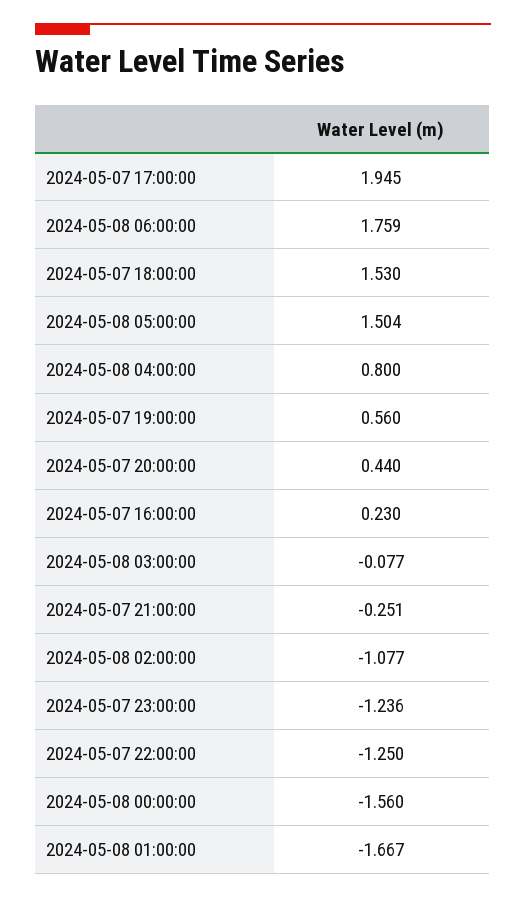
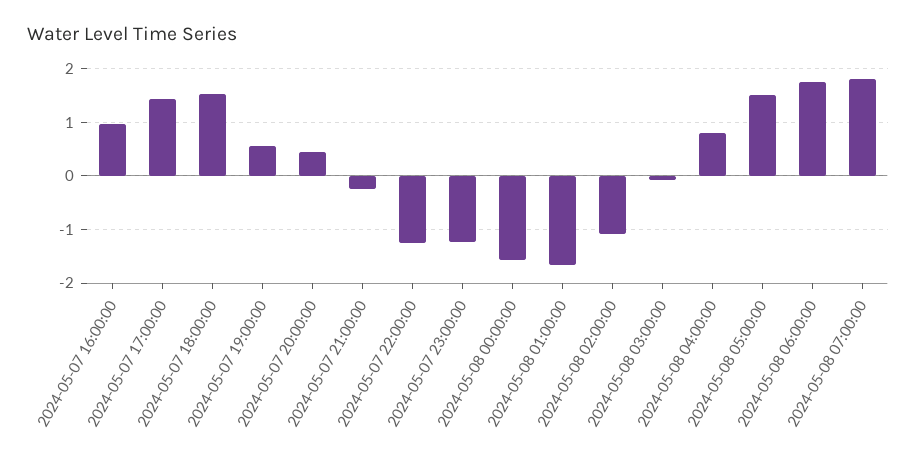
  {
-   "2024-05-07 17:00:00": 1.945,
+   "2024-05-07 17:00:00": 1.4,
    "2024-05-08 06:00:00": 1.759,
    "2024-05-07 18:00:00": 1.53,
    "2024-05-08 05:00:00": 1.504,
    "2024-05-08 04:00:00": 0.8,
    "2024-05-07 19:00:00": 0.56,
    "2024-05-07 20:00:00": 0.44,
-   "2024-05-07 16:00:00": 0.23,
+   "2024-05-07 16:00:00": 1,
    "2024-05-08 03:00:00": -0.077,
    "2024-05-07 21:00:00": -0.251,
    "2024-05-08 02:00:00": -1.077,
    "2024-05-07 23:00:00": -1.236,
    "2024-05-07 22:00:00": -1.25,
    "2024-05-08 00:00:00": -1.56,
-   "2024-05-08 01:00:00": -1.667
+   "2024-05-08 01:00:00": -1.667,
+   "2024-05-08 07:00:00": 1.8
  }

